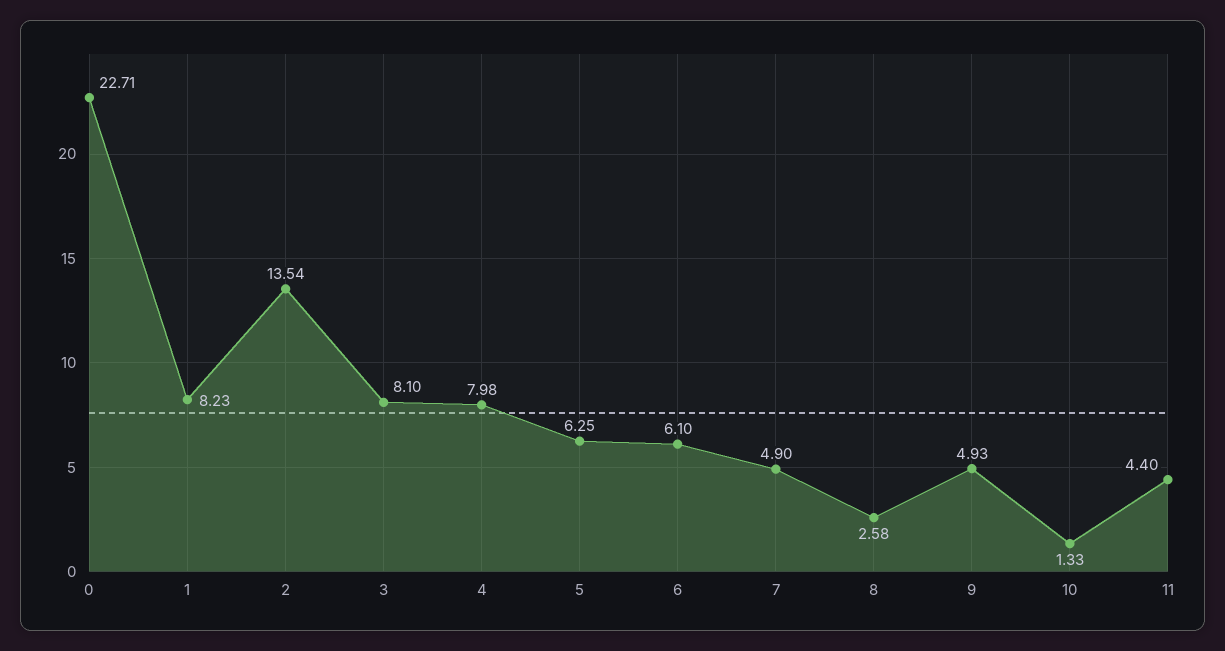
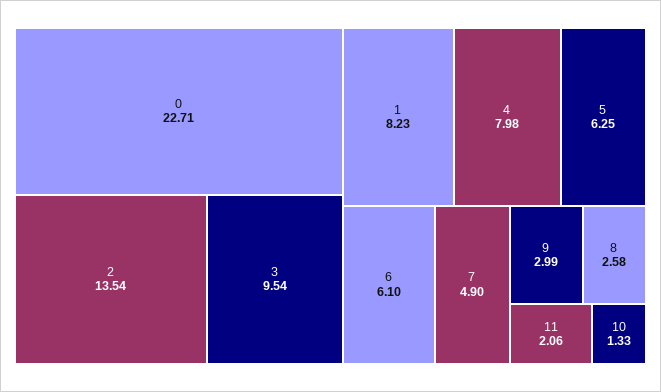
  {
    "0": 22.71,
    "1": 8.23,
    "2": 13.54,
-   "3": 8.1,
+   "3": 9.54,
    "4": 7.98,
    "5": 6.25,
    "6": 6.1,
    "7": 4.9,
    "8": 2.58,
-   "9": 4.93,
+   "9": 2.99,
    "10": 1.33,
-   "11": 4.4
+   "11": 2.06
  }

